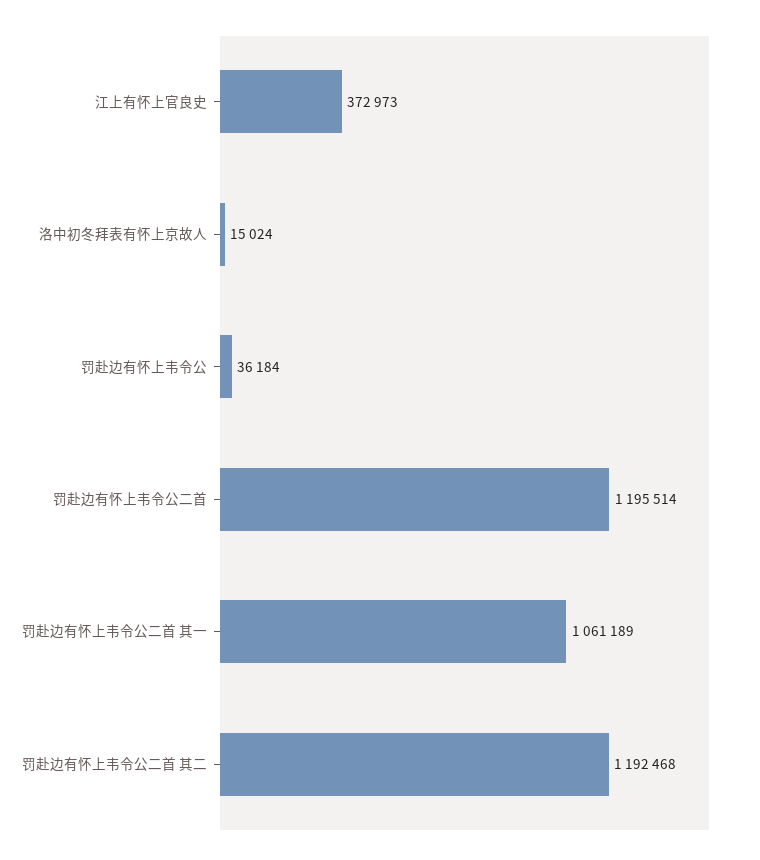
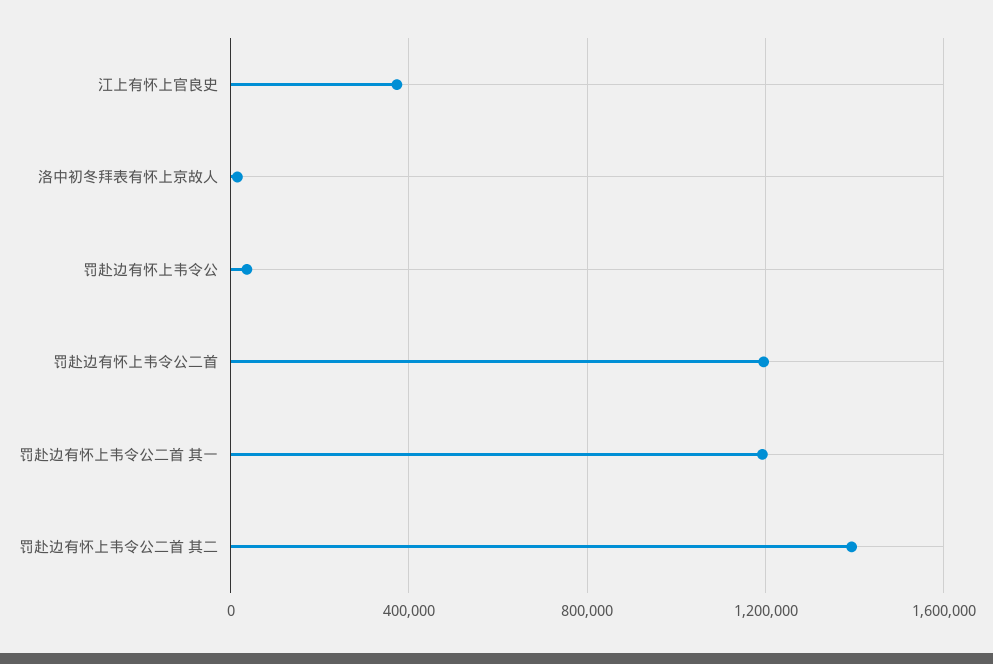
  {
    "江上有怀上官良史": 372973,
    "洛中初冬拜表有怀上京故人": 15024,
    "罚赴边有怀上韦令公": 36184,
    "罚赴边有怀上韦令公二首": 1195514,
-   "罚赴边有怀上韦令公二首 其一": 1061189,
+   "罚赴边有怀上韦令公二首 其一": 1200000,
-   "罚赴边有怀上韦令公二首 其二": 1192468
+   "罚赴边有怀上韦令公二首 其二": 1400000
  }

